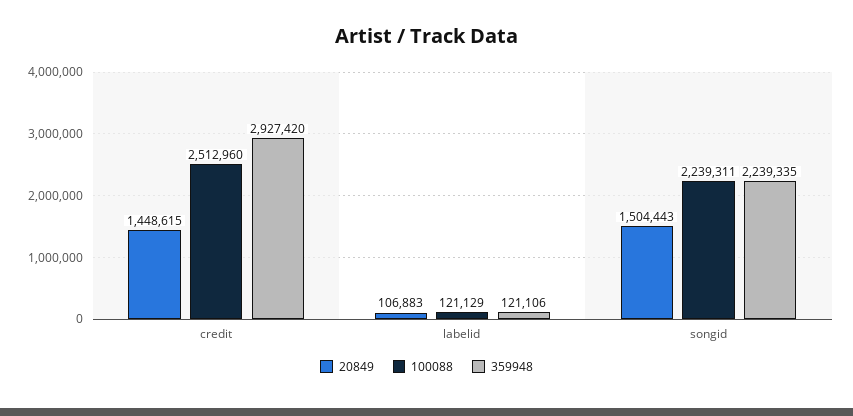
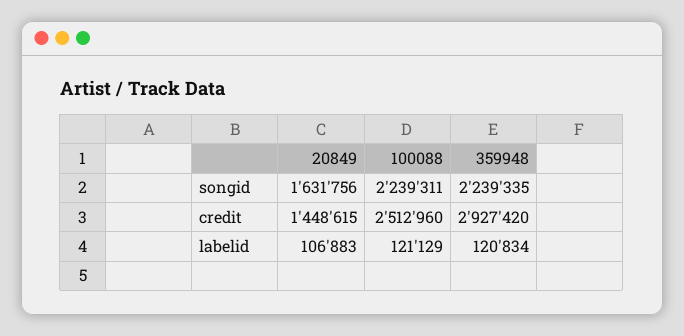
  {
    "20849": {
      "credit": 1448615,
      "labelid": 106883,
-     "songid": 1504443
+     "songid": 1631756
    },
    "100088": {
      "credit": 2512960,
      "labelid": 121129,
      "songid": 2239311
    },
    "359948": {
      "credit": 2927420,
-     "labelid": 121106,
+     "labelid": 120834,
      "songid": 2239335
    }
  }

